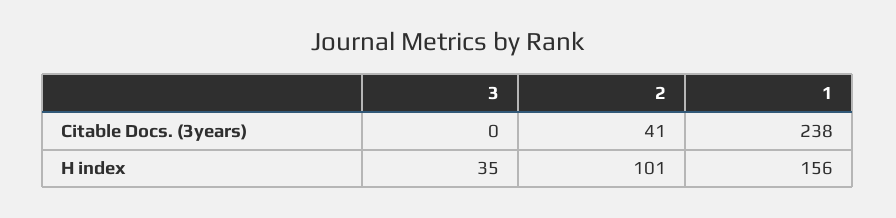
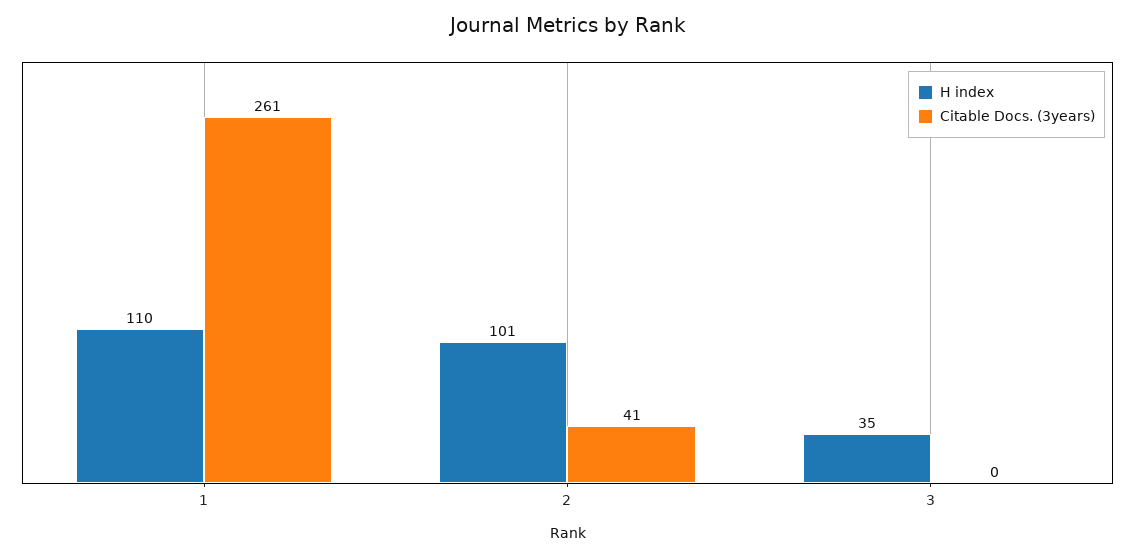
  {
    "Citable Docs. (3years)": {
      "3": 0,
      "2": 41,
-     "1": 238
+     "1": 261
    },
    "H index": {
      "3": 35,
      "2": 101,
-     "1": 156
+     "1": 110
    }
  }

